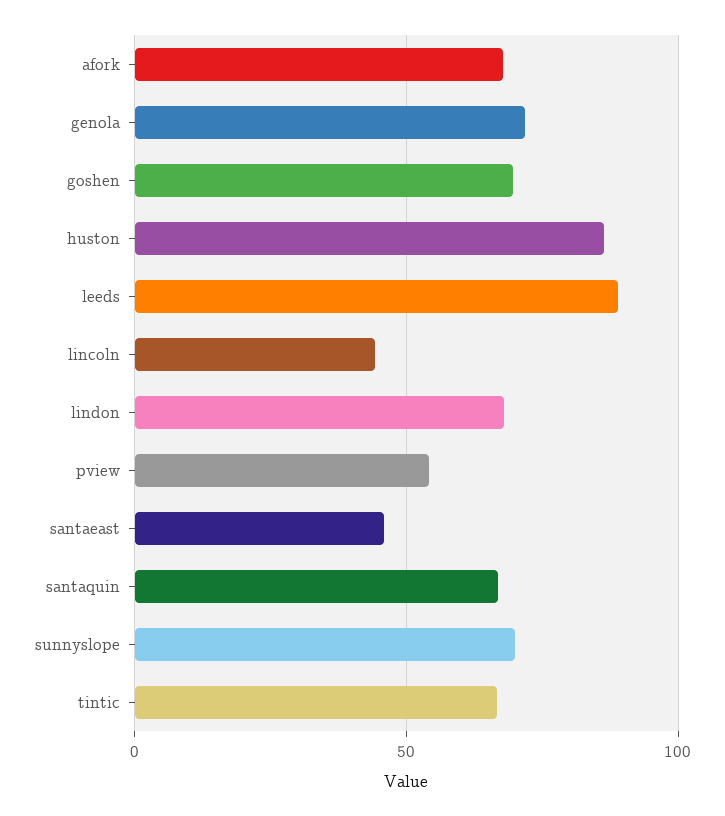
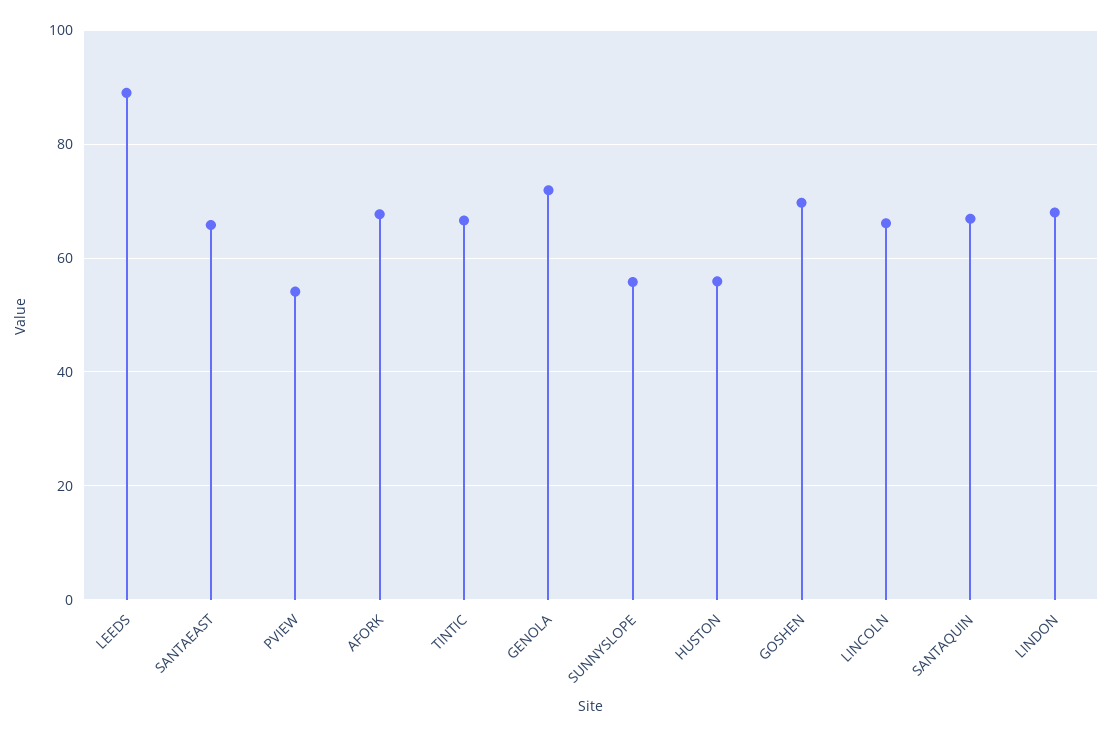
  {
    "afork": 68,
    "genola": 72,
    "goshen": 70,
-   "huston": 85,
+   "huston": 56,
    "leeds": 90,
-   "lincoln": 45,
+   "lincoln": 66,
    "lindon": 68,
    "pview": 54,
-   "santaeast": 45,
+   "santaeast": 66,
    "santaquin": 66,
-   "sunnyslope": 70,
+   "sunnyslope": 56,
    "tintic": 66
  }

